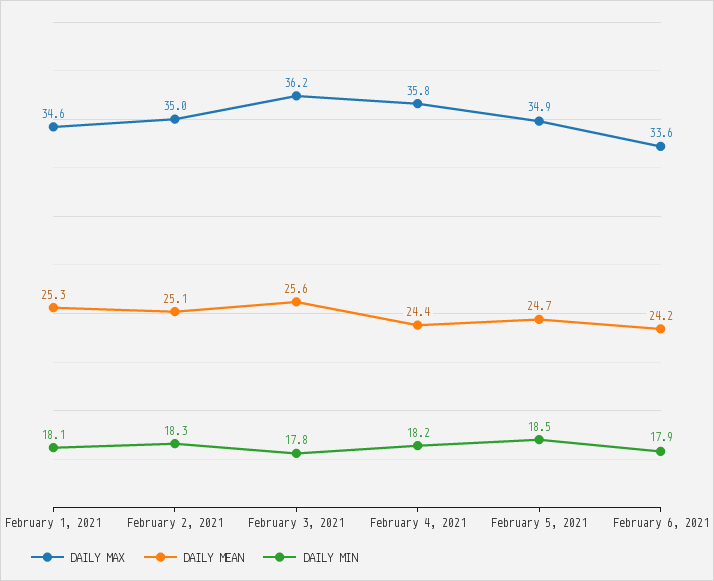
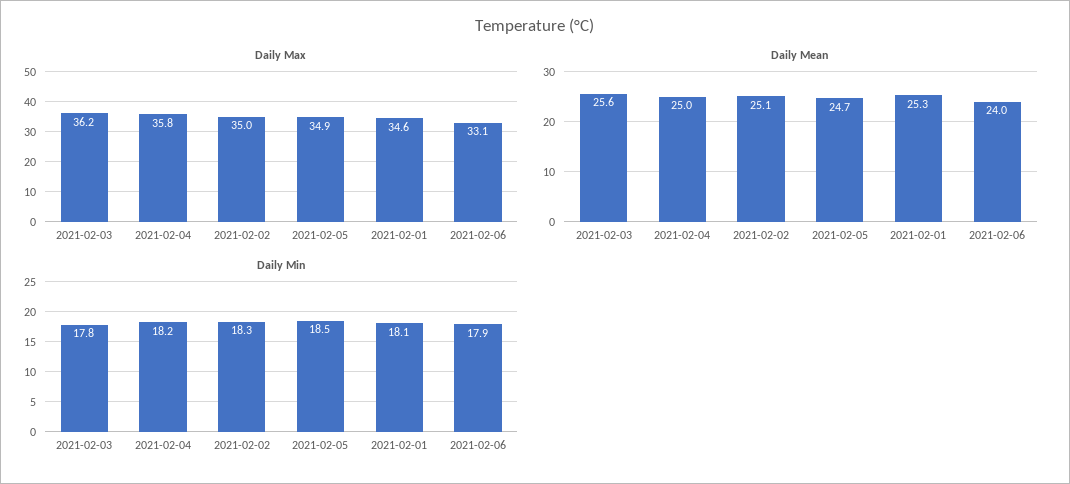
  {
    "DAILY MAX": {
      "February 1, 2021": 34.6,
      "February 2, 2021": 35,
      "February 3, 2021": 36.2,
      "February 4, 2021": 35.8,
      "February 5, 2021": 34.9,
-     "February 6, 2021": 33.6
+     "February 6, 2021": 33.1
    },
    "DAILY MEAN": {
      "February 1, 2021": 25.3,
      "February 2, 2021": 25.1,
      "February 3, 2021": 25.6,
-     "February 4, 2021": 24.4,
+     "February 4, 2021": 25,
      "February 5, 2021": 24.7,
-     "February 6, 2021": 24.2
+     "February 6, 2021": 24
    },
    "DAILY MIN": {
      "February 1, 2021": 18.1,
      "February 2, 2021": 18.3,
      "February 3, 2021": 17.8,
      "February 4, 2021": 18.2,
      "February 5, 2021": 18.5,
      "February 6, 2021": 17.9
    }
  }

